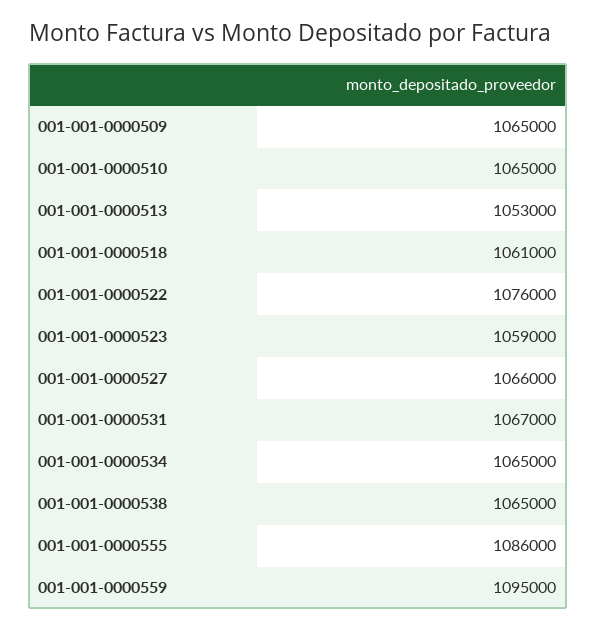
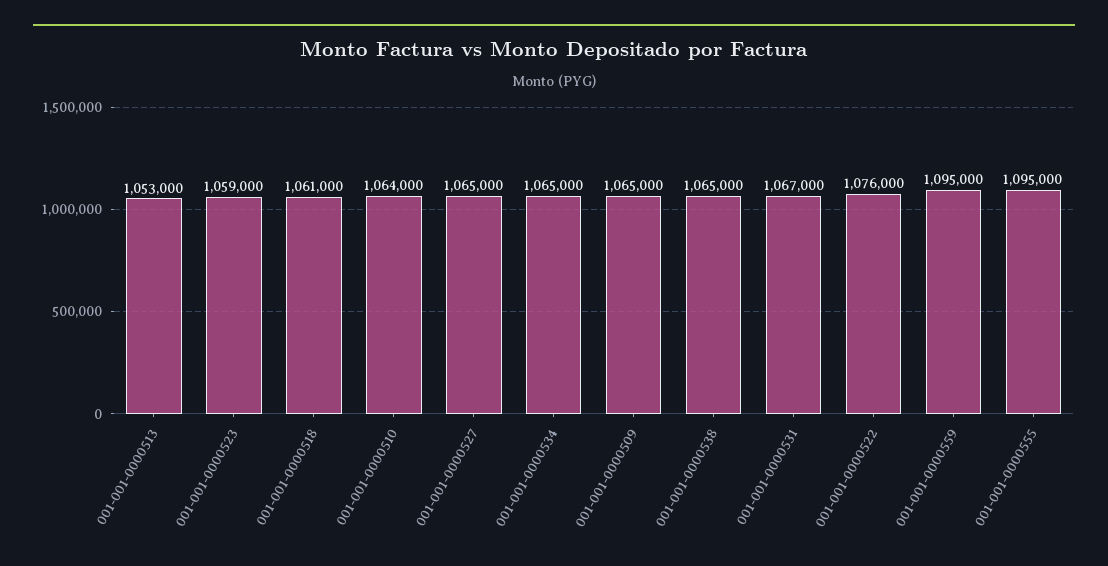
  {
    "001-001-0000509": 1065000,
-   "001-001-0000510": 1065000,
+   "001-001-0000510": 1064000,
    "001-001-0000513": 1053000,
    "001-001-0000518": 1061000,
    "001-001-0000522": 1076000,
    "001-001-0000523": 1059000,
-   "001-001-0000527": 1066000,
+   "001-001-0000527": 1065000,
    "001-001-0000531": 1067000,
    "001-001-0000534": 1065000,
    "001-001-0000538": 1065000,
-   "001-001-0000555": 1086000,
+   "001-001-0000555": 1095000,
    "001-001-0000559": 1095000
  }

